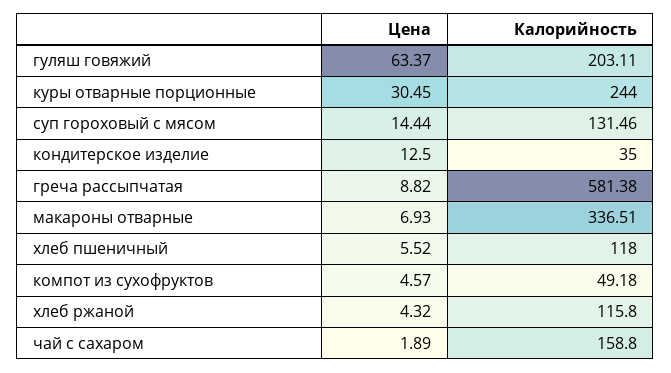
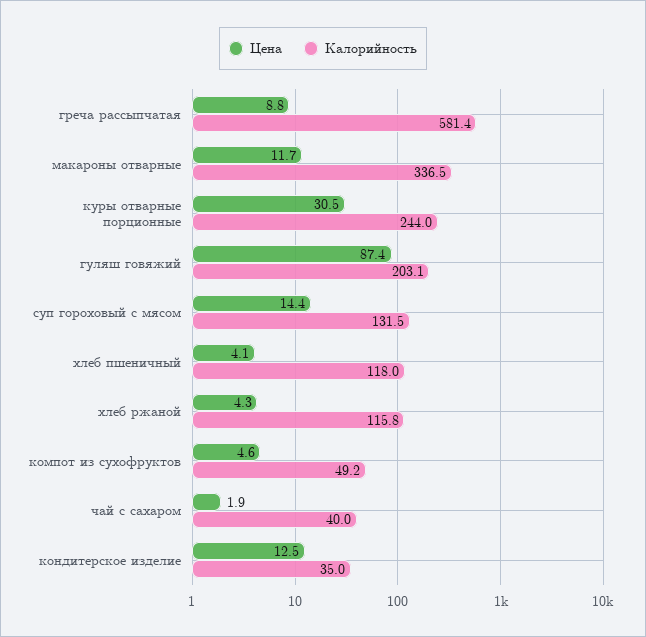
  {
    "Цена": {
-     "гуляш говяжий": 63.37,
+     "гуляш говяжий": 87.4,
      "куры отварные порционные": 30.45,
      "суп гороховый с мясом": 14.44,
      "кондитерское изделие": 12.5,
      "греча рассыпчатая": 8.82,
-     "макароны отварные": 6.93,
+     "макароны отварные": 11.7,
-     "хлеб пшеничный": 5.52,
+     "хлеб пшеничный": 4.1,
      "компот из сухофруктов": 4.57,
      "хлеб ржаной": 4.32,
      "чай с сахаром": 1.89
    },
    "Калорийность": {
      "гуляш говяжий": 203.11,
      "куры отварные порционные": 244,
      "суп гороховый с мясом": 131.46,
      "кондитерское изделие": 35,
      "греча рассыпчатая": 581.38,
      "макароны отварные": 336.51,
      "хлеб пшеничный": 118,
      "компот из сухофруктов": 49.18,
      "хлеб ржаной": 115.8,
-     "чай с сахаром": 158.8
+     "чай с сахаром": 40
    }
  }

